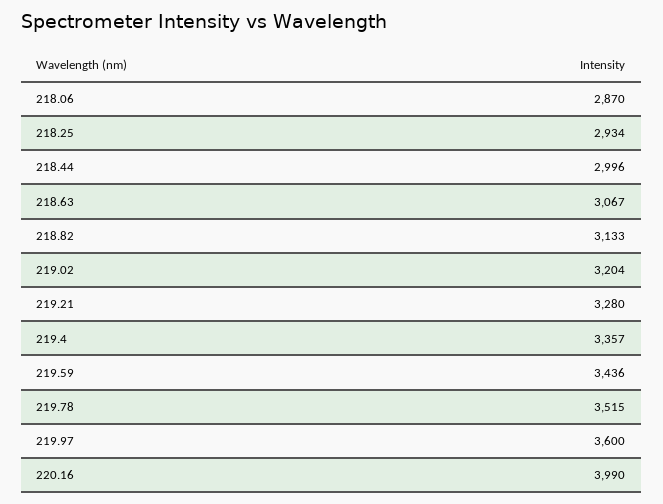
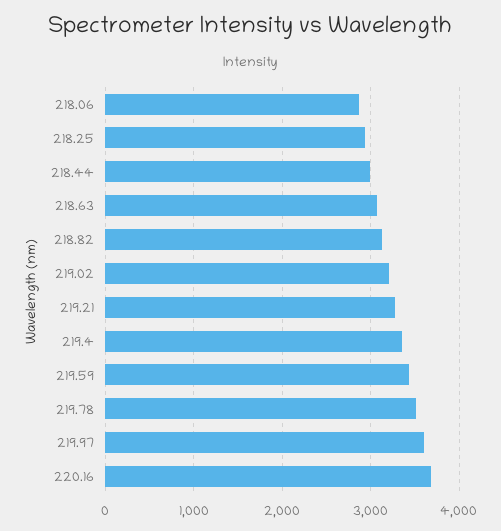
  {
    "218.06": 2870,
    "218.25": 2934,
    "218.44": 2996,
    "218.63": 3067,
    "218.82": 3133,
    "219.02": 3204,
    "219.21": 3280,
    "219.4": 3357,
    "219.59": 3436,
    "219.78": 3515,
    "219.97": 3600,
-   "220.16": 3990
+   "220.16": 3700
  }

